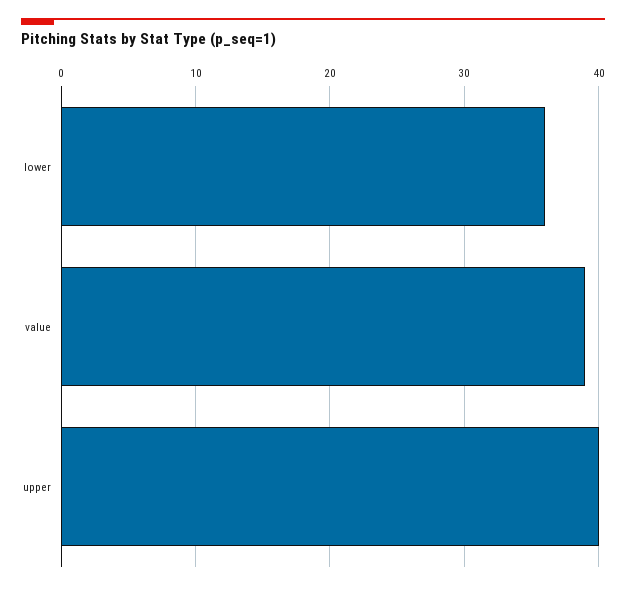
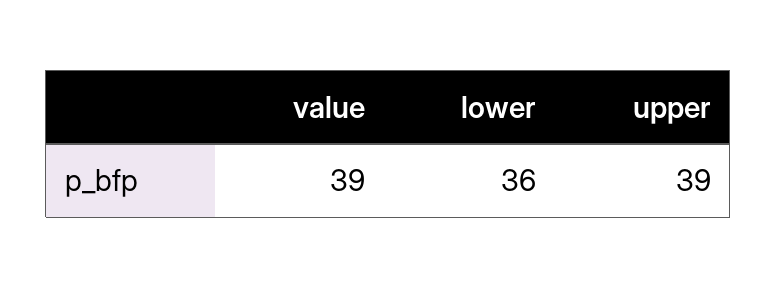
  {
    "lower": 36,
    "value": 39,
-   "upper": 40
+   "upper": 39
  }

